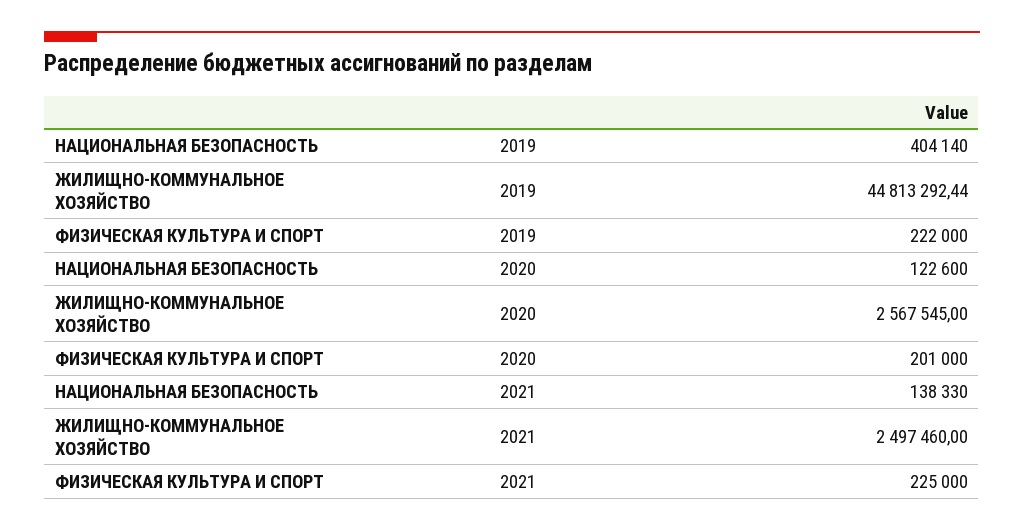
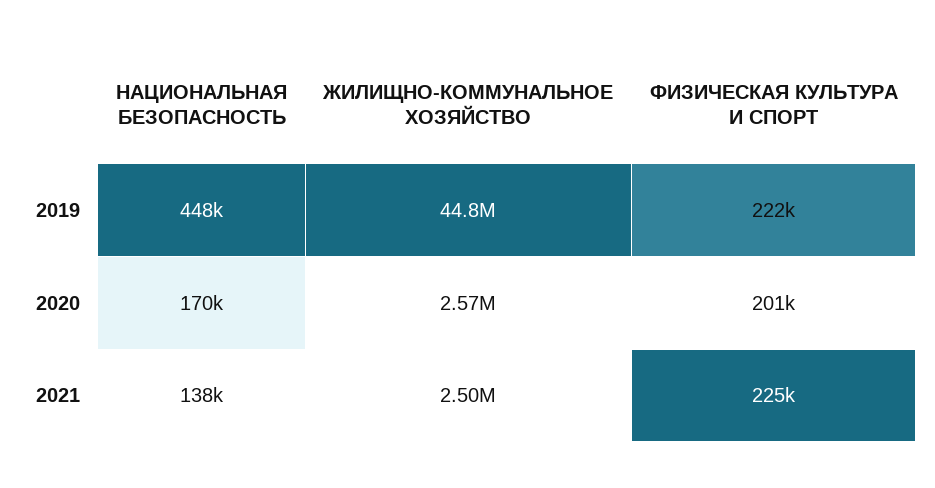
  {
    "НАЦИОНАЛЬНАЯ БЕЗОПАСНОСТЬ": {
-     "2019": 404140,
+     "2019": 448000,
-     "2020": 122600,
+     "2020": 170000,
      "2021": 138330
    },
    "ЖИЛИЩНО-КОММУНАЛЬНОЕ ХОЗЯЙСТВО": {
      "2019": 44813292.44,
      "2020": 2567545,
      "2021": 2497460
    },
    "ФИЗИЧЕСКАЯ КУЛЬТУРА И СПОРТ": {
      "2019": 222000,
      "2020": 201000,
      "2021": 225000
    }
  }

